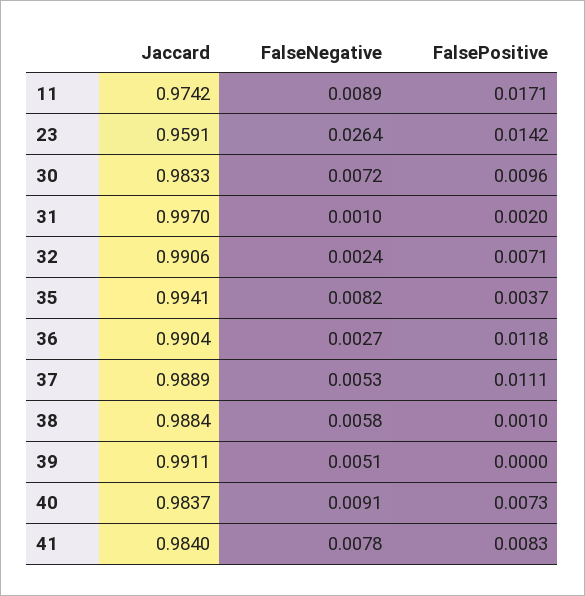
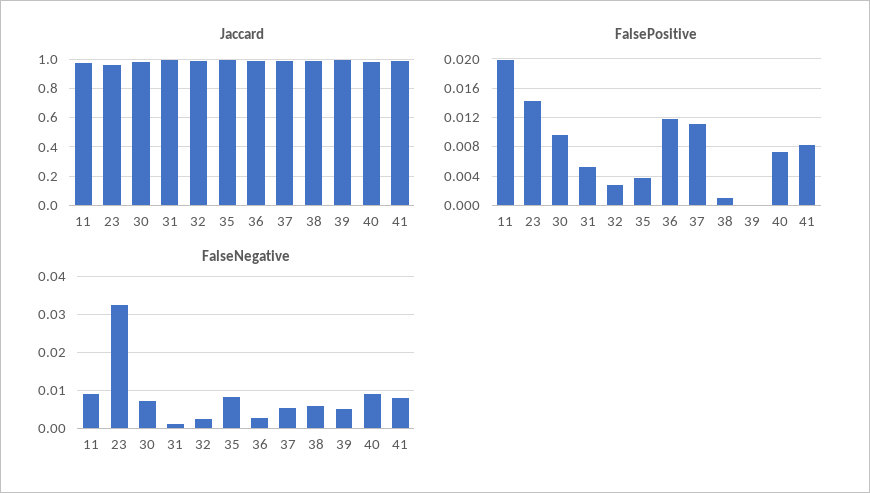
  {
    "Jaccard": {
      "11": 0.9742,
      "23": 0.9591,
      "30": 0.9833,
      "31": 0.997,
      "32": 0.9906,
      "35": 0.9941,
      "36": 0.9904,
      "37": 0.9889,
      "38": 0.9884,
      "39": 0.9911,
      "40": 0.9837,
      "41": 0.984
    },
    "FalseNegative": {
      "11": 0.0089,
-     "23": 0.0264,
+     "23": 0.032,
      "30": 0.0072,
      "31": 0.001,
      "32": 0.0024,
      "35": 0.0082,
      "36": 0.0027,
      "37": 0.0053,
      "38": 0.0058,
      "39": 0.0051,
      "40": 0.0091,
      "41": 0.0078
    },
    "FalsePositive": {
-     "11": 0.0171,
+     "11": 0.02,
      "23": 0.0142,
      "30": 0.0096,
-     "31": 0.002,
+     "31": 0.005,
-     "32": 0.0071,
+     "32": 0.003,
      "35": 0.0037,
      "36": 0.0118,
      "37": 0.0111,
      "38": 0.001,
      "39": 0,
      "40": 0.0073,
      "41": 0.0083
    }
  }

